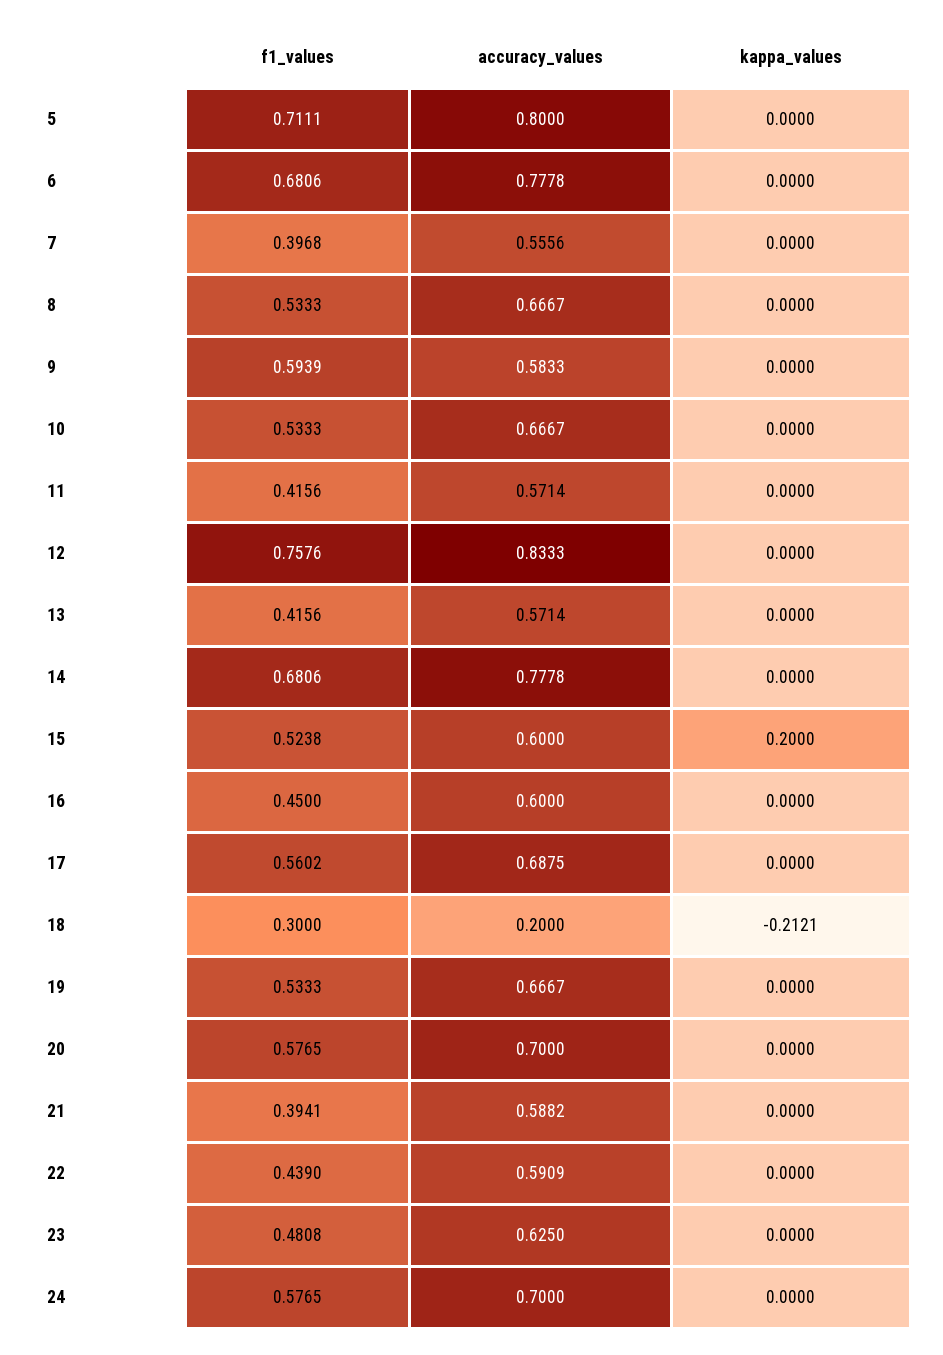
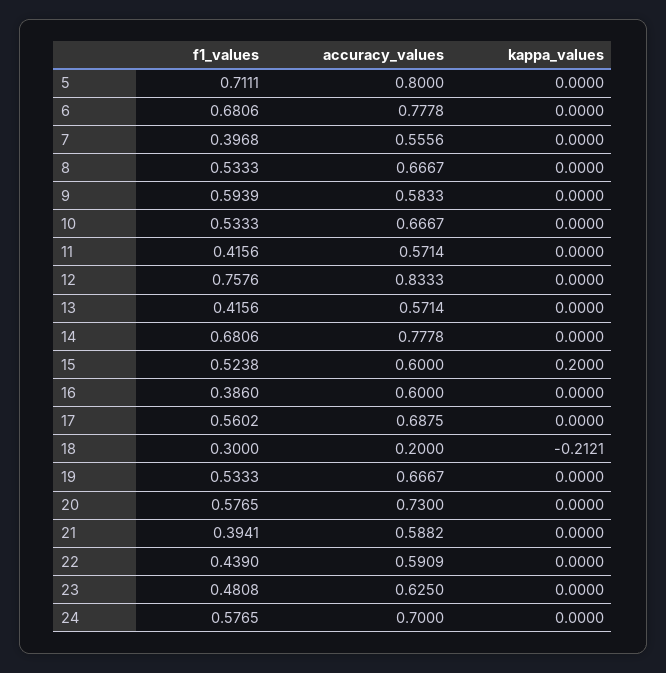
  {
    "f1_values": {
      "5": 0.7111,
      "6": 0.6806,
      "7": 0.3968,
      "8": 0.5333,
      "9": 0.5939,
      "10": 0.5333,
      "11": 0.4156,
      "12": 0.7576,
      "13": 0.4156,
      "14": 0.6806,
      "15": 0.5238,
-     "16": 0.45,
+     "16": 0.386,
      "17": 0.5602,
      "18": 0.3,
      "19": 0.5333,
      "20": 0.5765,
      "21": 0.3941,
      "22": 0.439,
      "23": 0.4808,
      "24": 0.5765
    },
    "accuracy_values": {
      "5": 0.8,
      "6": 0.7778,
      "7": 0.5556,
      "8": 0.6667,
      "9": 0.5833,
      "10": 0.6667,
      "11": 0.5714,
      "12": 0.8333,
      "13": 0.5714,
      "14": 0.7778,
      "15": 0.6,
      "16": 0.6,
      "17": 0.6875,
      "18": 0.2,
      "19": 0.6667,
-     "20": 0.7,
+     "20": 0.73,
      "21": 0.5882,
      "22": 0.5909,
      "23": 0.625,
      "24": 0.7
    },
    "kappa_values": {
      "5": 0,
      "6": 0,
      "7": 0,
      "8": 0,
      "9": 0,
      "10": 0,
      "11": 0,
      "12": 0,
      "13": 0,
      "14": 0,
      "15": 0.2,
      "16": 0,
      "17": 0,
      "18": -0.2121,
      "19": 0,
      "20": 0,
      "21": 0,
      "22": 0,
      "23": 0,
      "24": 0
    }
  }

